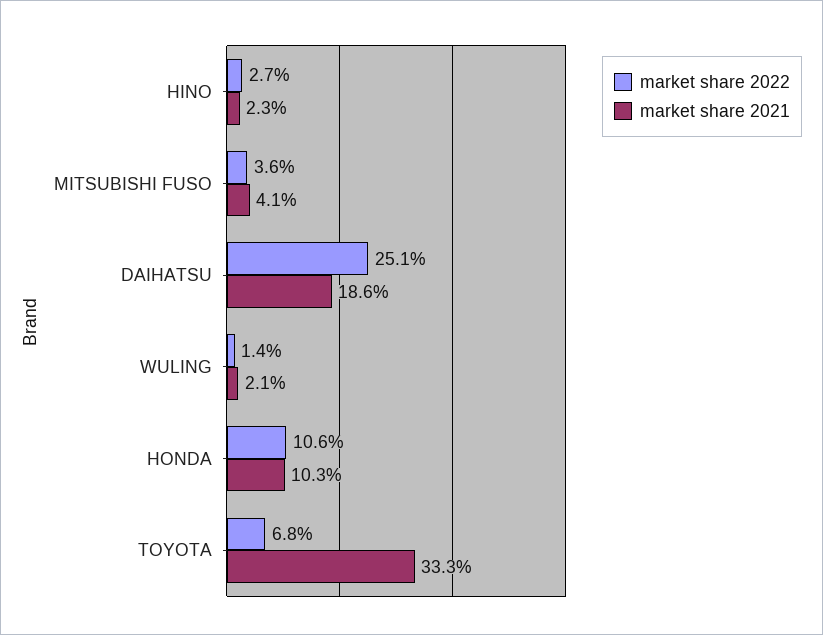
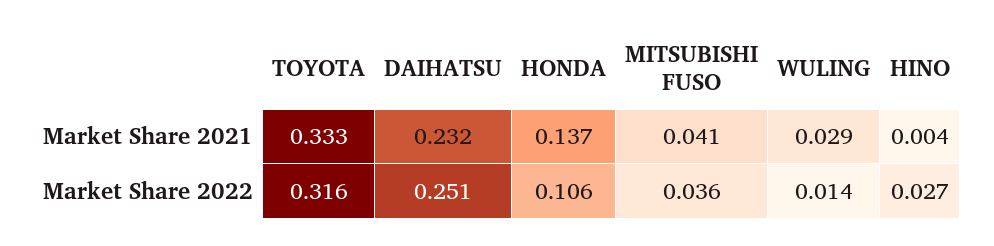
  {
    "market share 2022": {
      "HINO": 0.027,
      "MITSUBISHI FUSO": 0.036,
      "DAIHATSU": 0.251,
      "WULING": 0.014,
      "HONDA": 0.106,
-     "TOYOTA": 0.068
+     "TOYOTA": 0.316
    },
    "market share 2021": {
-     "HINO": 0.023,
+     "HINO": 0.004,
      "MITSUBISHI FUSO": 0.041,
-     "DAIHATSU": 0.186,
+     "DAIHATSU": 0.232,
-     "WULING": 0.021,
+     "WULING": 0.029,
-     "HONDA": 0.103,
+     "HONDA": 0.137,
      "TOYOTA": 0.333
    }
  }

